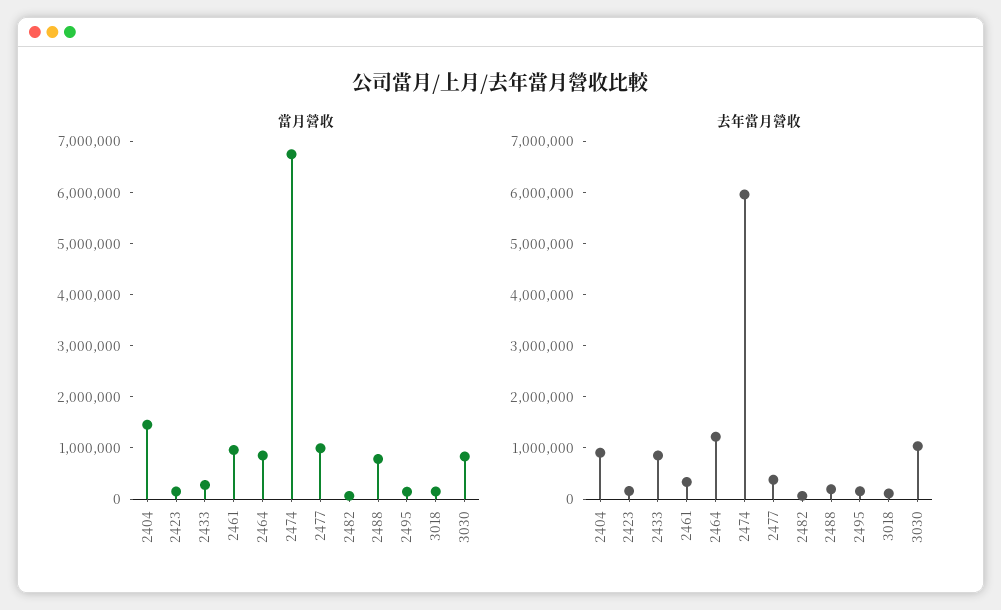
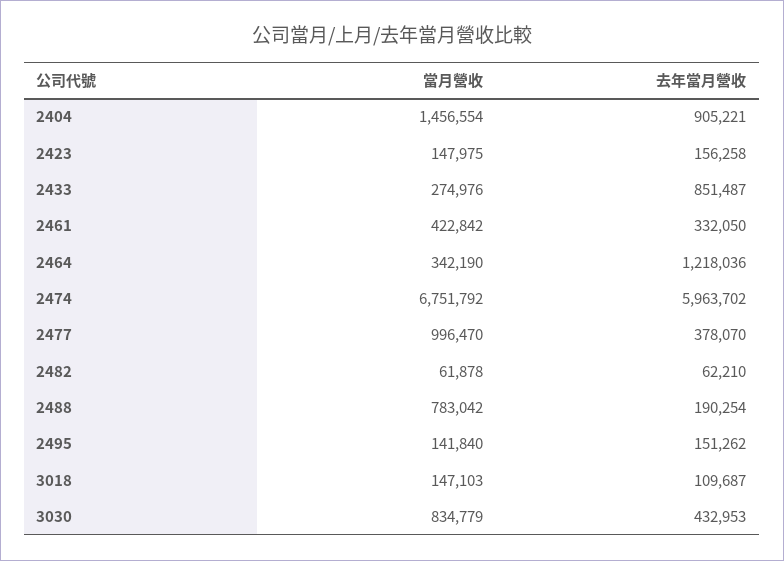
  {
    "當月營收": {
      "2404": 1456554,
      "2423": 147975,
      "2433": 274976,
-     "2461": 1000000,
+     "2461": 422842,
-     "2464": 800000,
+     "2464": 342190,
      "2474": 6751792,
      "2477": 996470,
      "2482": 61878,
      "2488": 783042,
      "2495": 141840,
      "3018": 147103,
      "3030": 834779
    },
    "去年當月營收": {
      "2404": 905221,
      "2423": 156258,
      "2433": 851487,
      "2461": 332050,
      "2464": 1218036,
      "2474": 5963702,
      "2477": 378070,
      "2482": 62210,
      "2488": 190254,
      "2495": 151262,
      "3018": 109687,
-     "3030": 1000000
+     "3030": 432953
    }
  }

